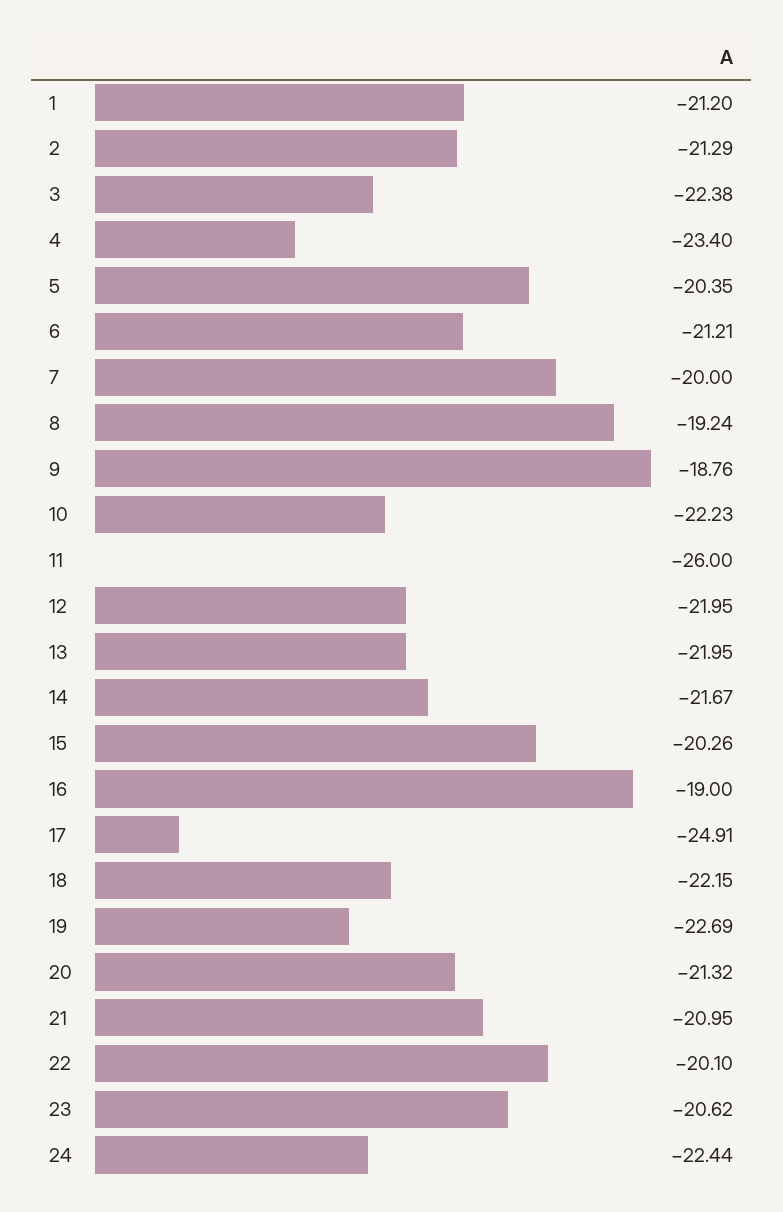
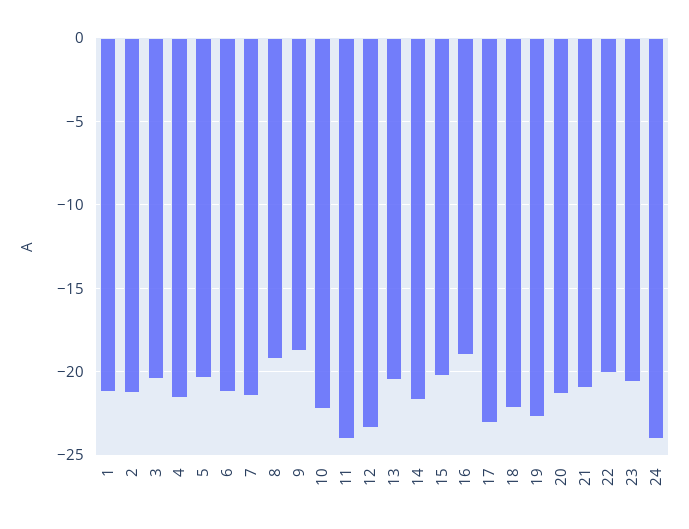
  {
    "1": -21.2,
    "2": -21.29,
-   "3": -22.38,
+   "3": -20.5,
-   "4": -23.4,
+   "4": -21.5,
    "5": -20.35,
    "6": -21.21,
-   "7": -20,
+   "7": -21.5,
    "8": -19.24,
    "9": -18.76,
    "10": -22.23,
-   "11": -26,
+   "11": -24,
-   "12": -21.95,
+   "12": -23.5,
-   "13": -21.95,
+   "13": -20.5,
    "14": -21.67,
    "15": -20.26,
    "16": -19,
-   "17": -24.91,
+   "17": -23,
    "18": -22.15,
    "19": -22.69,
    "20": -21.32,
    "21": -20.95,
    "22": -20.1,
    "23": -20.62,
-   "24": -22.44
+   "24": -24
  }

